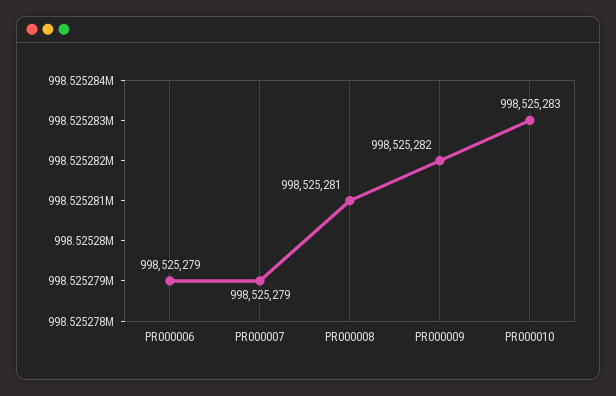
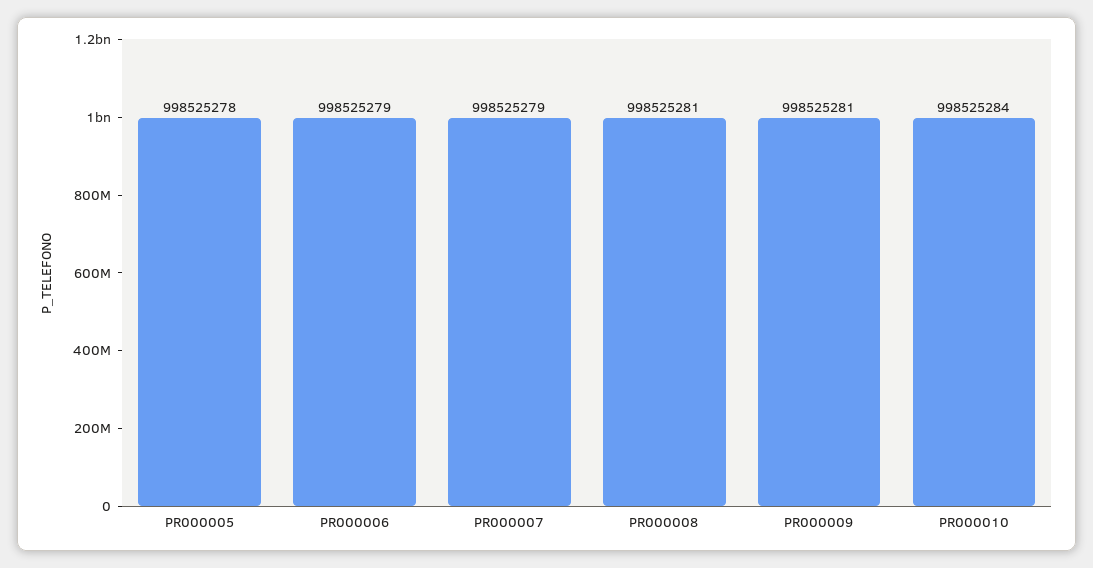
  {
    "PR000006": 998525279,
    "PR000007": 998525279,
    "PR000008": 998525281,
-   "PR000009": 998525282,
+   "PR000009": 998525281,
-   "PR000010": 998525283
+   "PR000010": 998525284,
+   "PR000005": 998525278
  }

